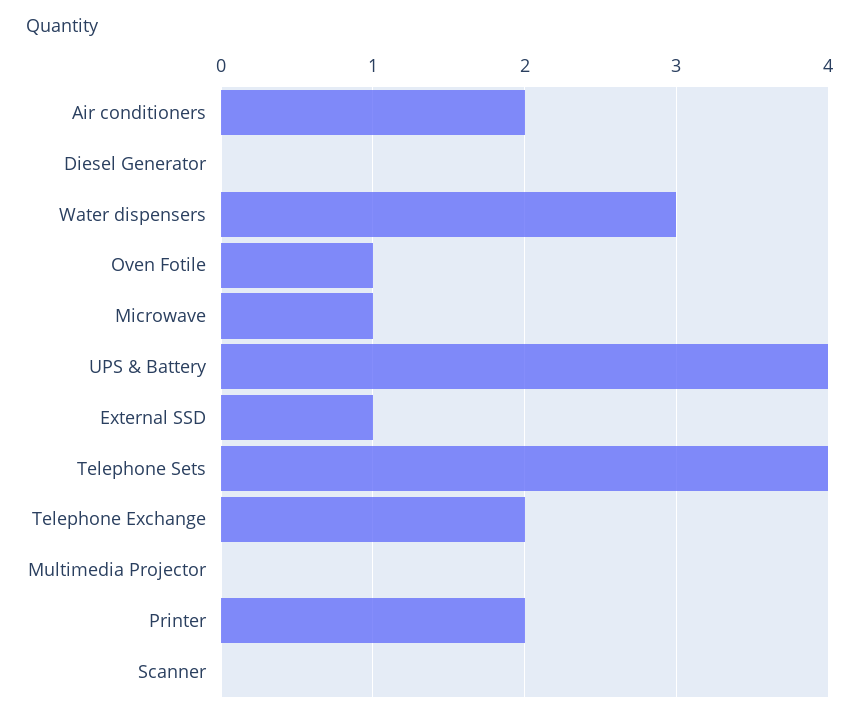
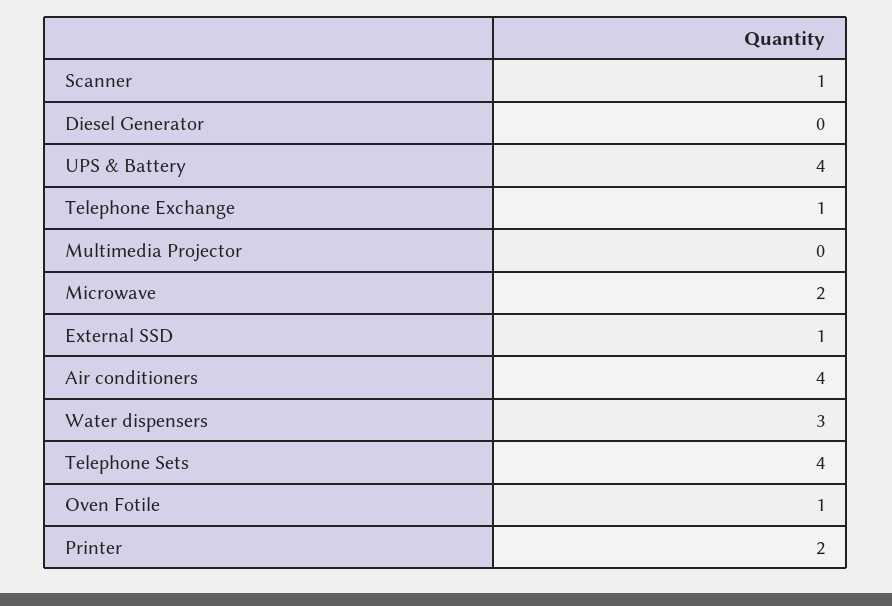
  {
-   "Air conditioners": 2,
+   "Air conditioners": 4,
    "Diesel Generator": 0,
    "Water dispensers": 3,
    "Oven Fotile": 1,
-   "Microwave": 1,
+   "Microwave": 2,
    "UPS & Battery": 4,
    "External SSD": 1,
    "Telephone Sets": 4,
-   "Telephone Exchange": 2,
+   "Telephone Exchange": 1,
    "Multimedia Projector": 0,
    "Printer": 2,
-   "Scanner": 0
+   "Scanner": 1
  }

